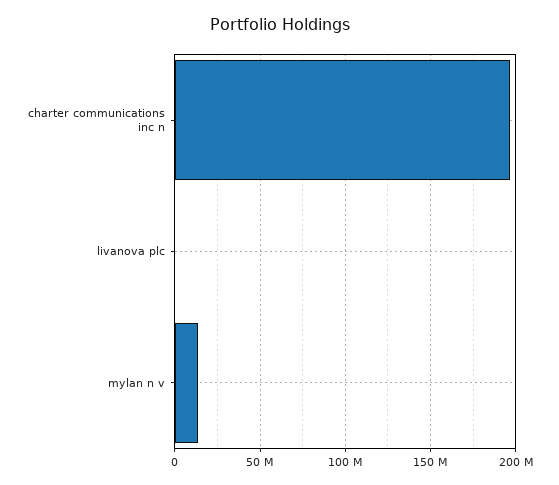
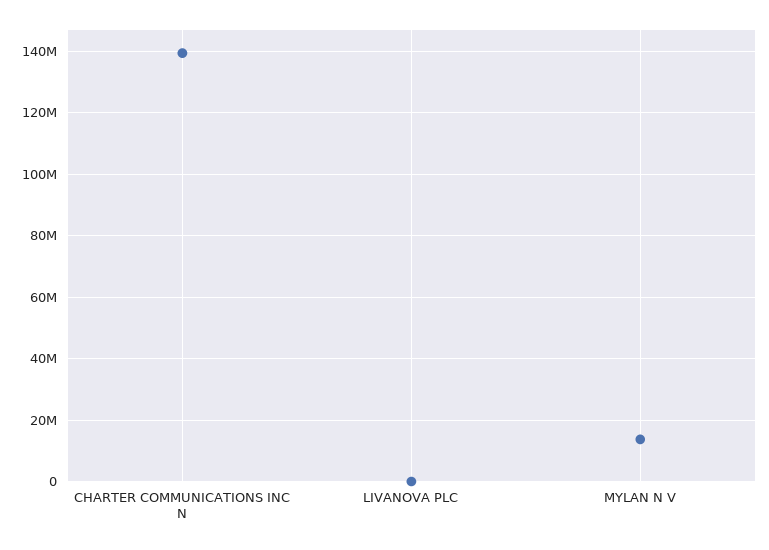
  {
-   "charter communications inc n": 195000000,
+   "charter communications inc n": 140000000,
    "livanova plc": 0,
    "mylan n v": 14000000
  }

